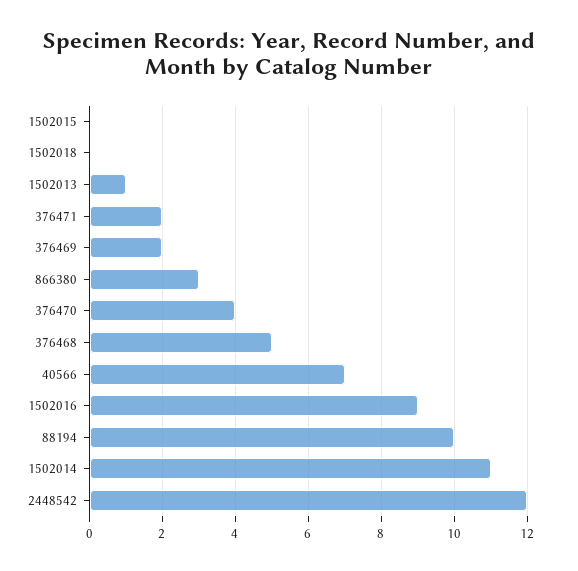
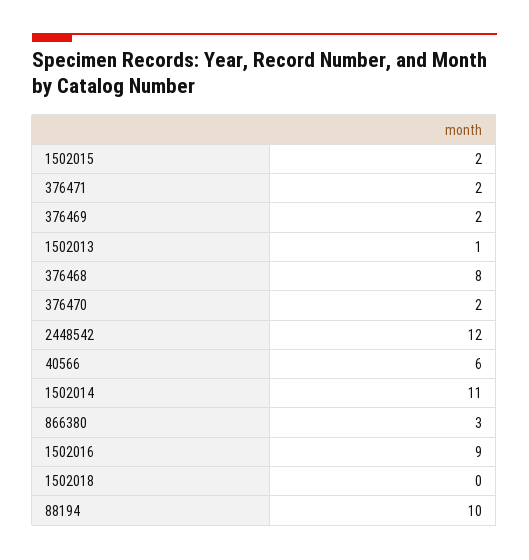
  {
-   "1502015": 0,
+   "1502015": 2,
    "1502018": 0,
    "1502013": 1,
    "376471": 2,
    "376469": 2,
    "866380": 3,
-   "376470": 4,
+   "376470": 2,
-   "376468": 5,
+   "376468": 8,
-   "40566": 7,
+   "40566": 6,
    "1502016": 9,
    "88194": 10,
    "1502014": 11,
    "2448542": 12
  }

